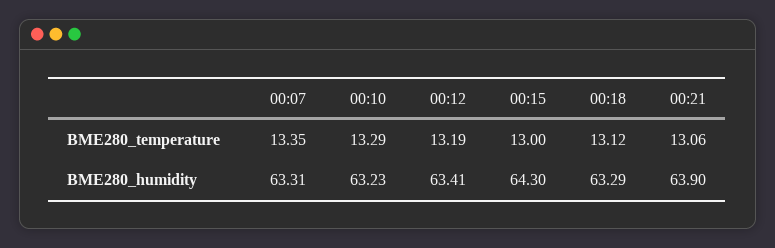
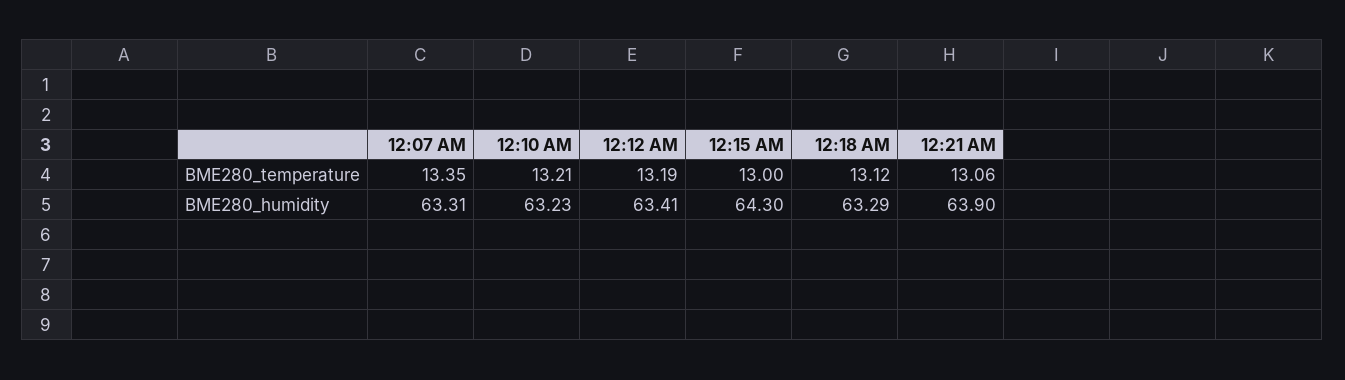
  {
    "00:07": {
      "BME280_temperature": 13.35,
      "BME280_humidity": 63.31
    },
    "00:10": {
-     "BME280_temperature": 13.29,
+     "BME280_temperature": 13.21,
      "BME280_humidity": 63.23
    },
    "00:12": {
      "BME280_temperature": 13.19,
      "BME280_humidity": 63.41
    },
    "00:15": {
      "BME280_temperature": 13,
      "BME280_humidity": 64.3
    },
    "00:18": {
      "BME280_temperature": 13.12,
      "BME280_humidity": 63.29
    },
    "00:21": {
      "BME280_temperature": 13.06,
      "BME280_humidity": 63.9
    }
  }

